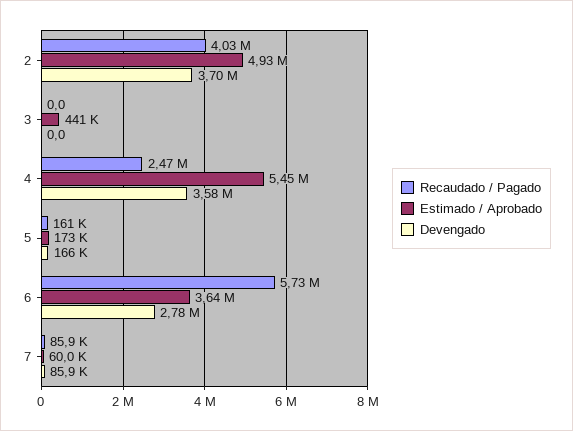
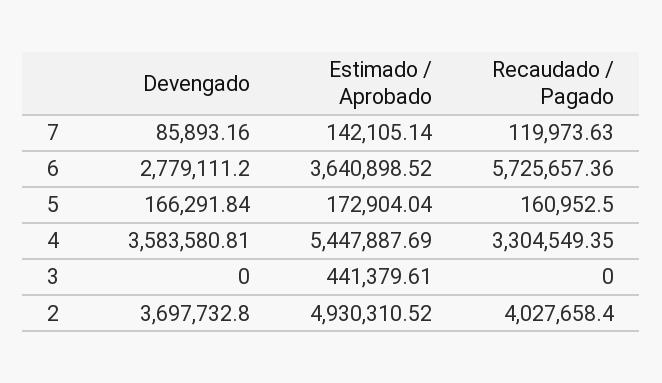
  {
    "Recaudado / Pagado": {
      "2": 4027658.4,
      "3": 0,
-     "4": 2470000,
+     "4": 3304549.35,
      "5": 160952.5,
      "6": 5725657.36,
-     "7": 85900
+     "7": 119973.63
    },
    "Estimado / Aprobado": {
      "2": 4930310.52,
      "3": 441379.61,
      "4": 5447887.69,
      "5": 172904.04,
      "6": 3640898.52,
-     "7": 60000
+     "7": 142105.14
    },
    "Devengado": {
      "2": 3697732.8,
      "3": 0,
      "4": 3583580.81,
      "5": 166291.84,
      "6": 2779111.2,
      "7": 85893.16
    }
  }

